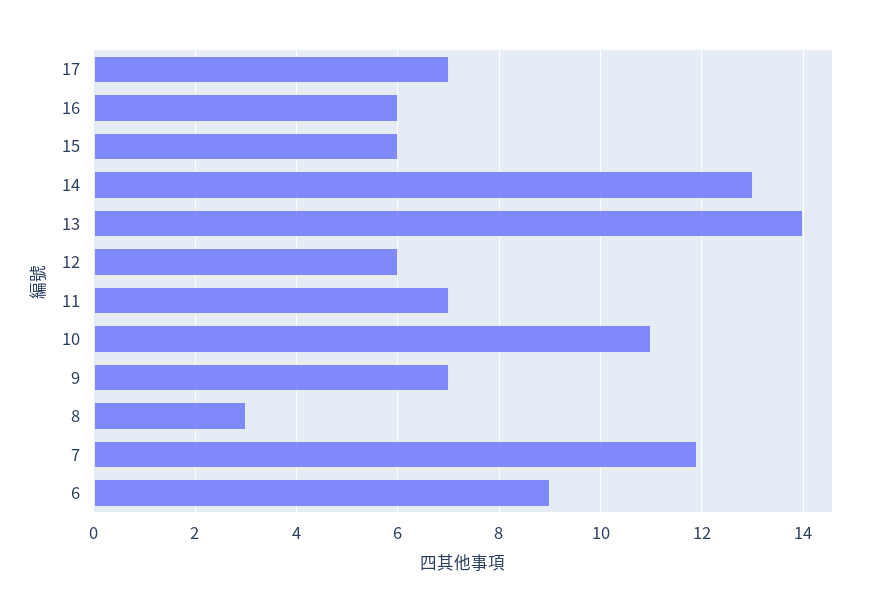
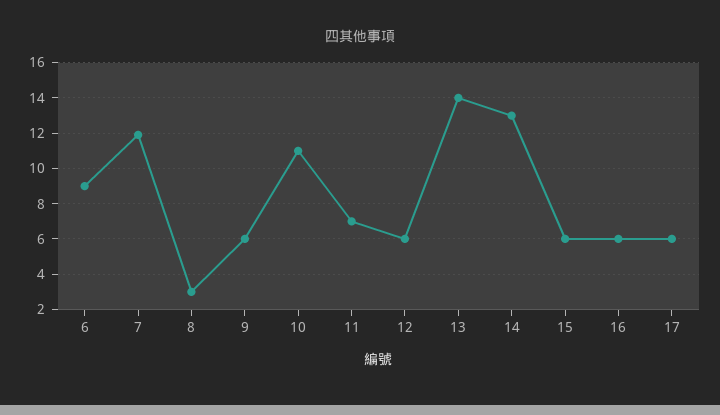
  {
-   "17": 7,
+   "17": 6,
    "16": 6,
    "15": 6,
    "14": 13,
    "13": 14,
    "12": 6,
    "11": 7,
    "10": 11,
-   "9": 7,
+   "9": 6,
    "8": 3,
    "7": 12,
    "6": 9
  }

